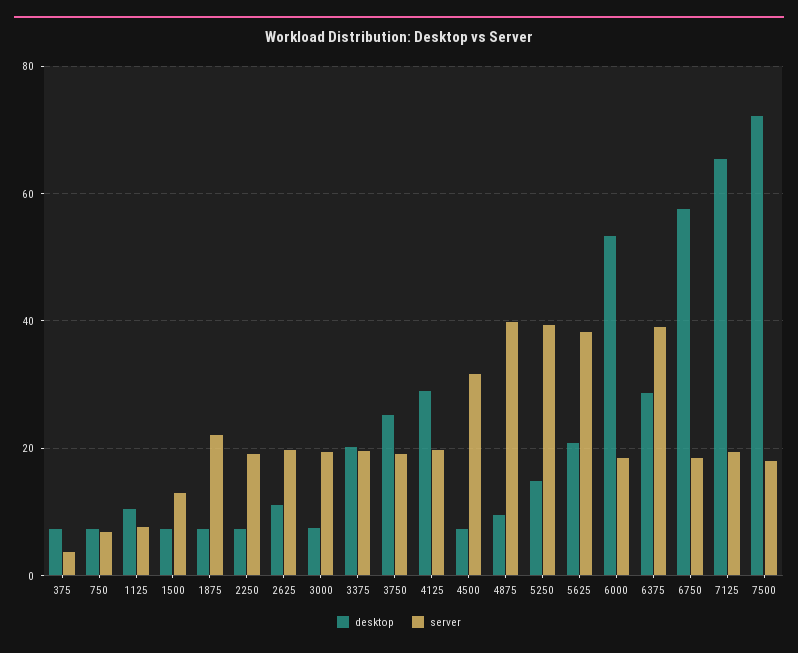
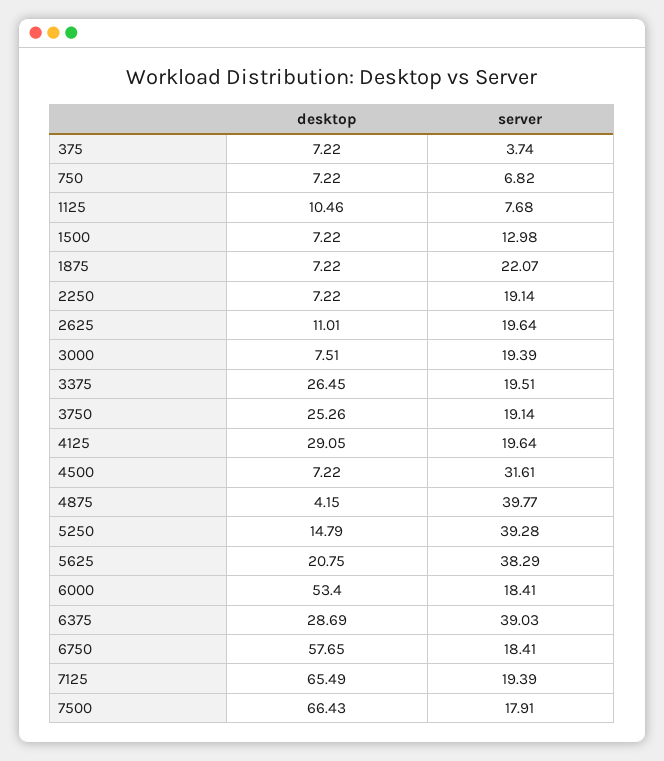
  {
    "desktop": {
      "375": 7.22,
      "750": 7.22,
      "1125": 10.46,
      "1500": 7.22,
      "1875": 7.22,
      "2250": 7.22,
      "2625": 11.01,
      "3000": 7.51,
-     "3375": 20,
+     "3375": 26.45,
      "3750": 25.26,
      "4125": 29.05,
      "4500": 7.22,
-     "4875": 10,
+     "4875": 4.15,
      "5250": 14.79,
      "5625": 20.75,
      "6000": 53.4,
      "6375": 28.69,
      "6750": 57.65,
      "7125": 65.49,
-     "7500": 72
+     "7500": 66.43
    },
    "server": {
      "375": 3.74,
      "750": 6.82,
      "1125": 7.68,
      "1500": 12.98,
      "1875": 22.07,
      "2250": 19.14,
      "2625": 19.64,
      "3000": 19.39,
      "3375": 19.51,
      "3750": 19.14,
      "4125": 19.64,
      "4500": 31.61,
      "4875": 39.77,
      "5250": 39.28,
      "5625": 38.29,
      "6000": 18.41,
      "6375": 39.03,
      "6750": 18.41,
      "7125": 19.39,
      "7500": 17.91
    }
  }

